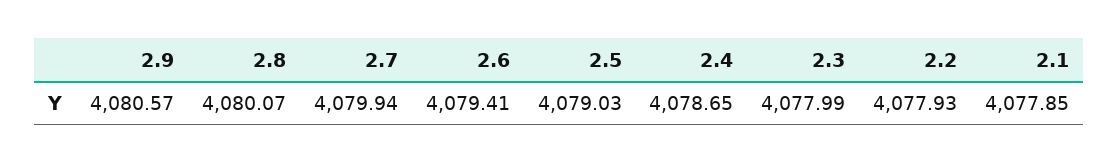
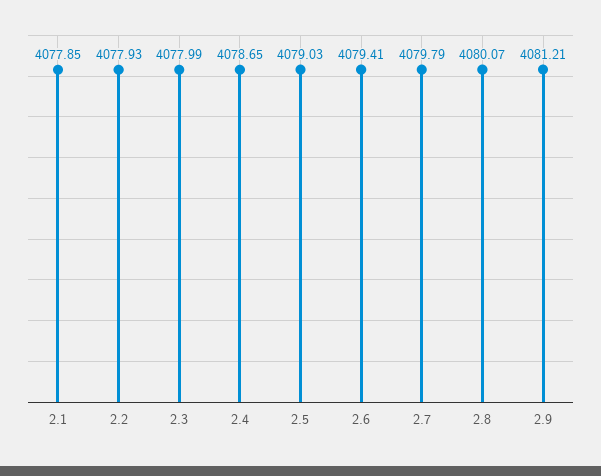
  {
-   "2.9": 4080.57,
+   "2.9": 4081.21,
    "2.8": 4080.07,
-   "2.7": 4079.94,
+   "2.7": 4079.79,
    "2.6": 4079.41,
    "2.5": 4079.03,
    "2.4": 4078.65,
    "2.3": 4077.99,
    "2.2": 4077.93,
    "2.1": 4077.85
  }

